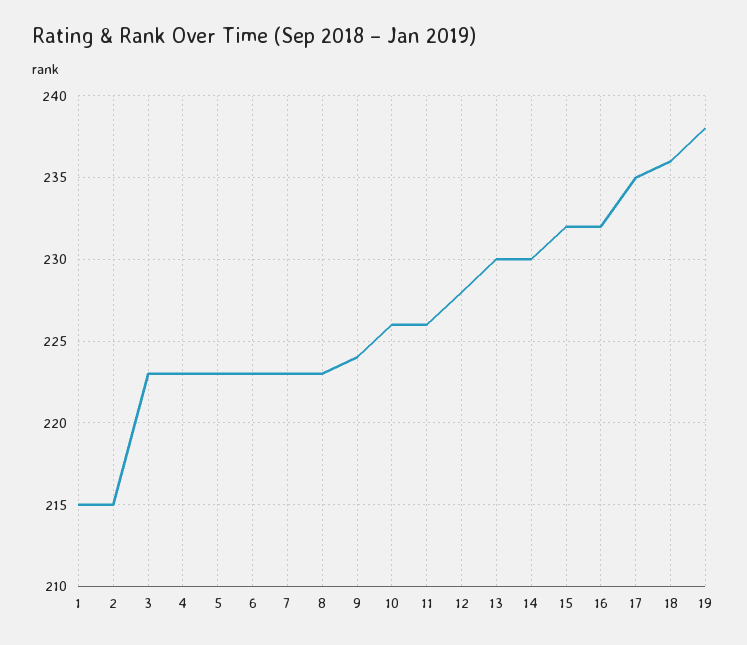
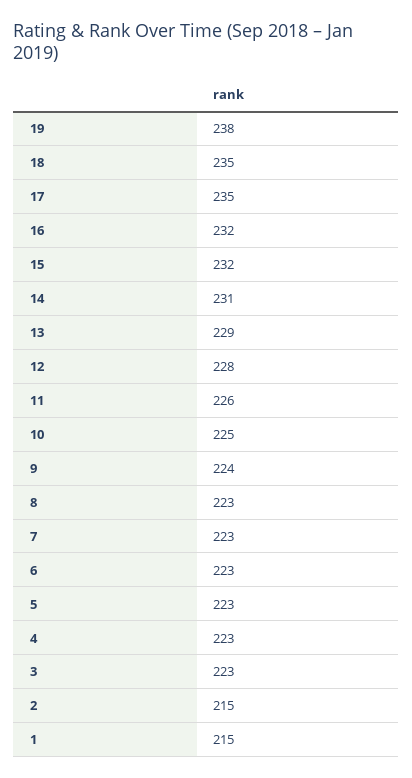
  {
    "1": 215,
    "2": 215,
    "3": 223,
    "4": 223,
    "5": 223,
    "6": 223,
    "7": 223,
    "8": 223,
    "9": 224,
-   "10": 226,
+   "10": 225,
    "11": 226,
    "12": 228,
-   "13": 230,
+   "13": 229,
-   "14": 230,
+   "14": 231,
    "15": 232,
    "16": 232,
    "17": 235,
-   "18": 236,
+   "18": 235,
    "19": 238
  }

